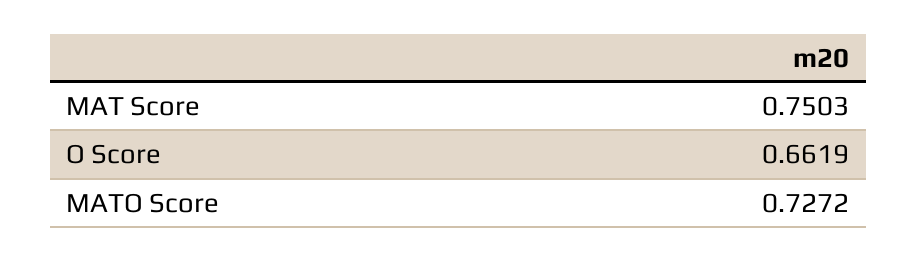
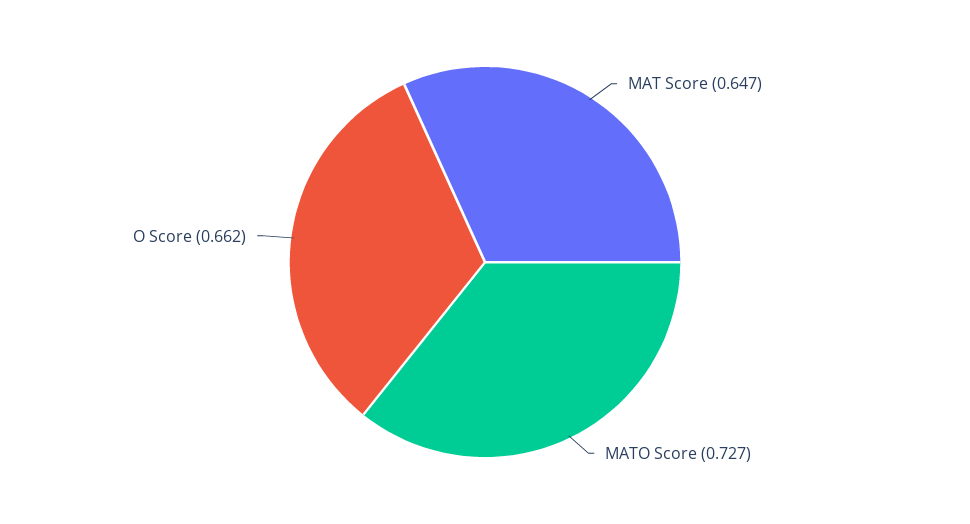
  {
-   "MAT Score": 0.7503,
+   "MAT Score": 0.647,
    "O Score": 0.6619,
    "MATO Score": 0.7272
  }

